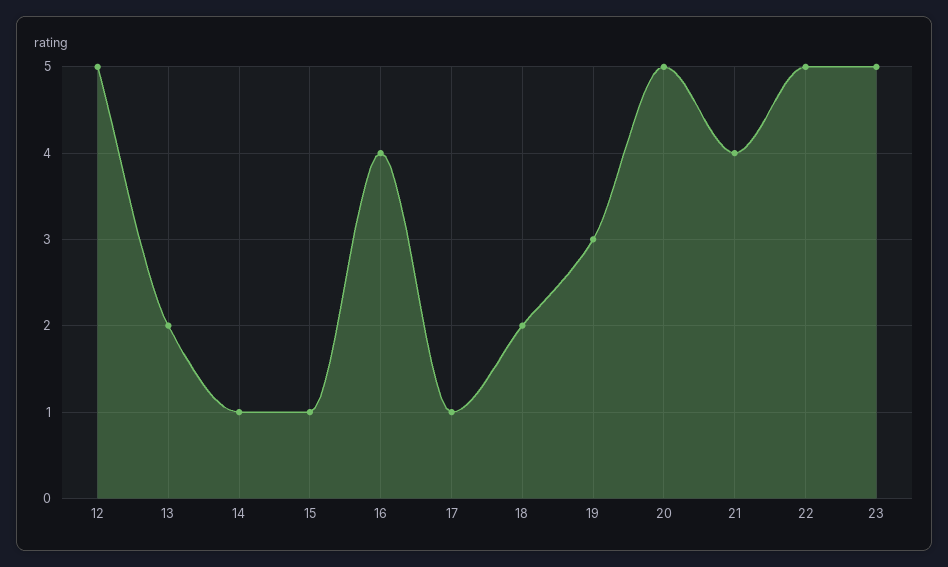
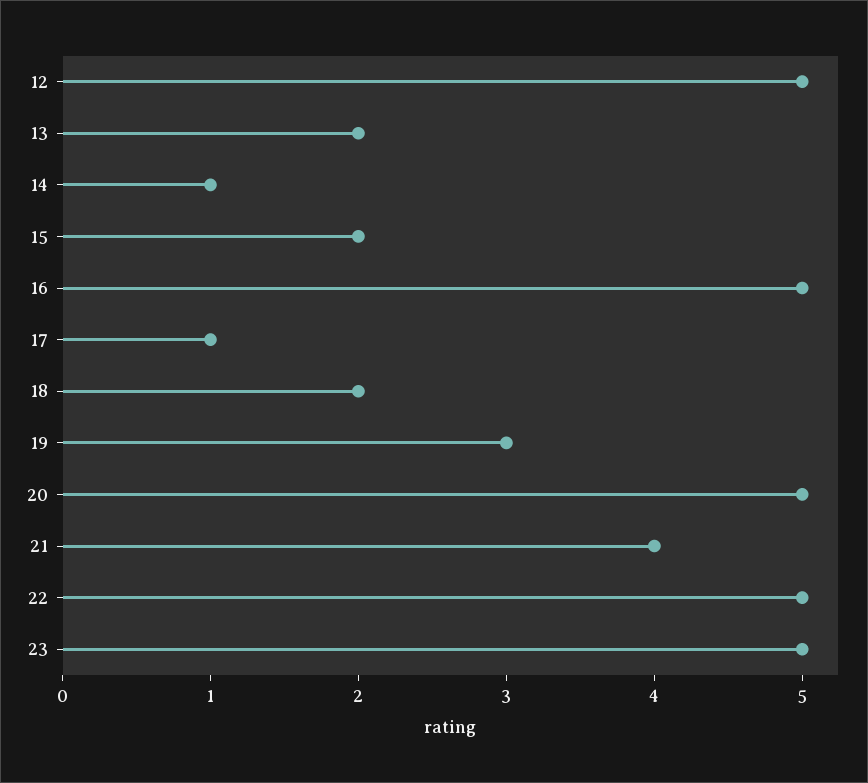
  {
    "12": 5,
    "13": 2,
    "14": 1,
-   "15": 1,
+   "15": 2,
-   "16": 4,
+   "16": 5,
    "17": 1,
    "18": 2,
    "19": 3,
    "20": 5,
    "21": 4,
    "22": 5,
    "23": 5
  }

